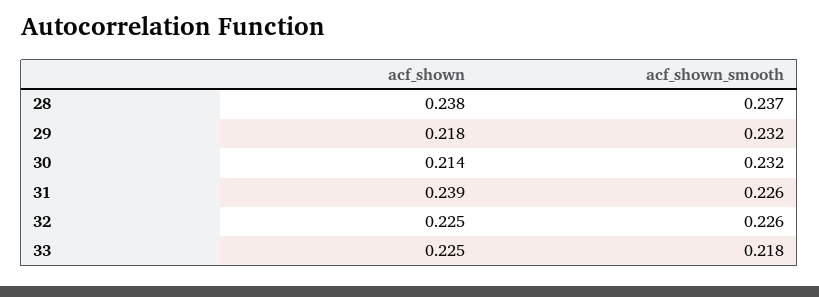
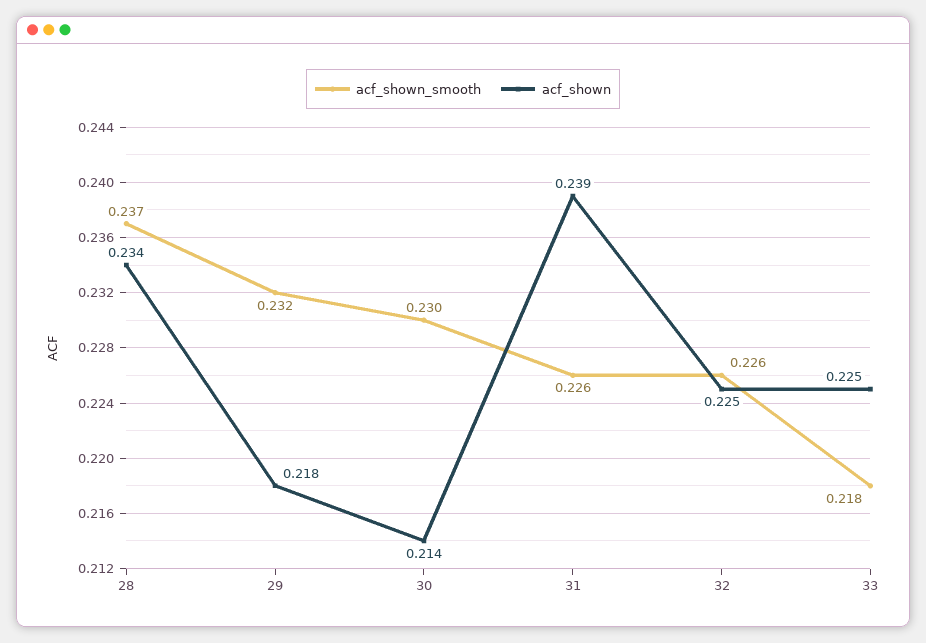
  {
    "acf_shown": {
-     "28": 0.238,
+     "28": 0.234,
      "29": 0.218,
      "30": 0.214,
      "31": 0.239,
      "32": 0.225,
      "33": 0.225
    },
    "acf_shown_smooth": {
      "28": 0.237,
      "29": 0.232,
-     "30": 0.232,
+     "30": 0.23,
      "31": 0.226,
      "32": 0.226,
      "33": 0.218
    }
  }

